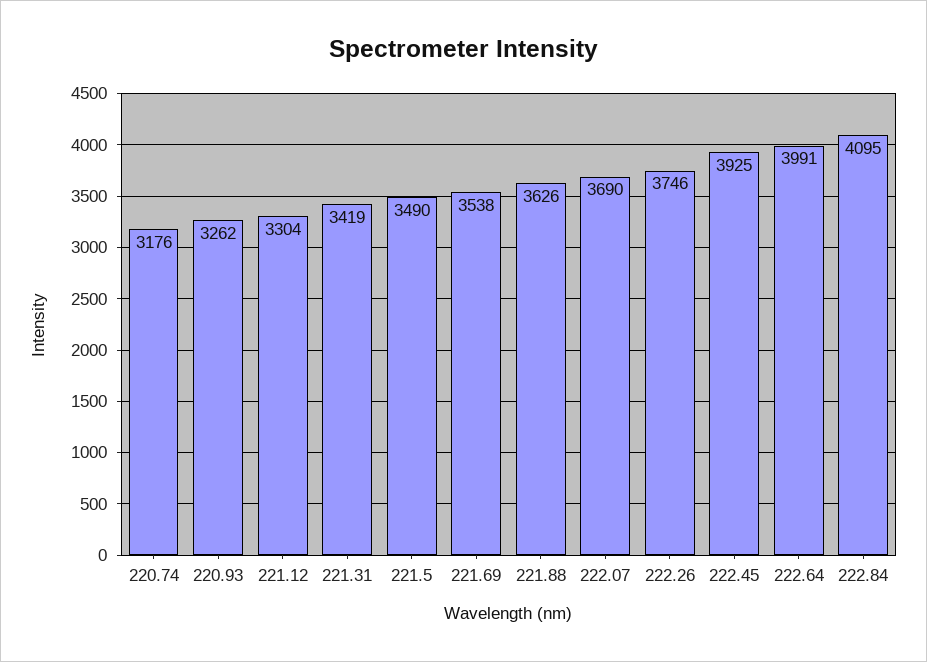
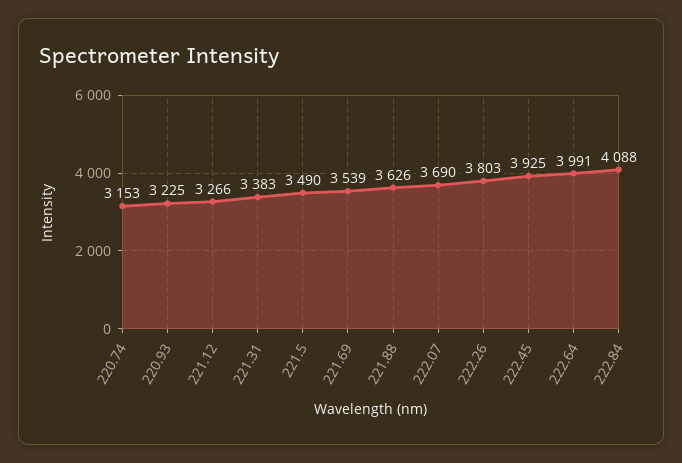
  {
-   "220.74": 3176,
+   "220.74": 3153,
-   "220.93": 3262,
+   "220.93": 3225,
-   "221.12": 3304,
+   "221.12": 3266,
-   "221.31": 3419,
+   "221.31": 3383,
    "221.5": 3490,
-   "221.69": 3538,
+   "221.69": 3539,
    "221.88": 3626,
    "222.07": 3690,
-   "222.26": 3746,
+   "222.26": 3803,
    "222.45": 3925,
    "222.64": 3991,
-   "222.84": 4095
+   "222.84": 4088
  }

